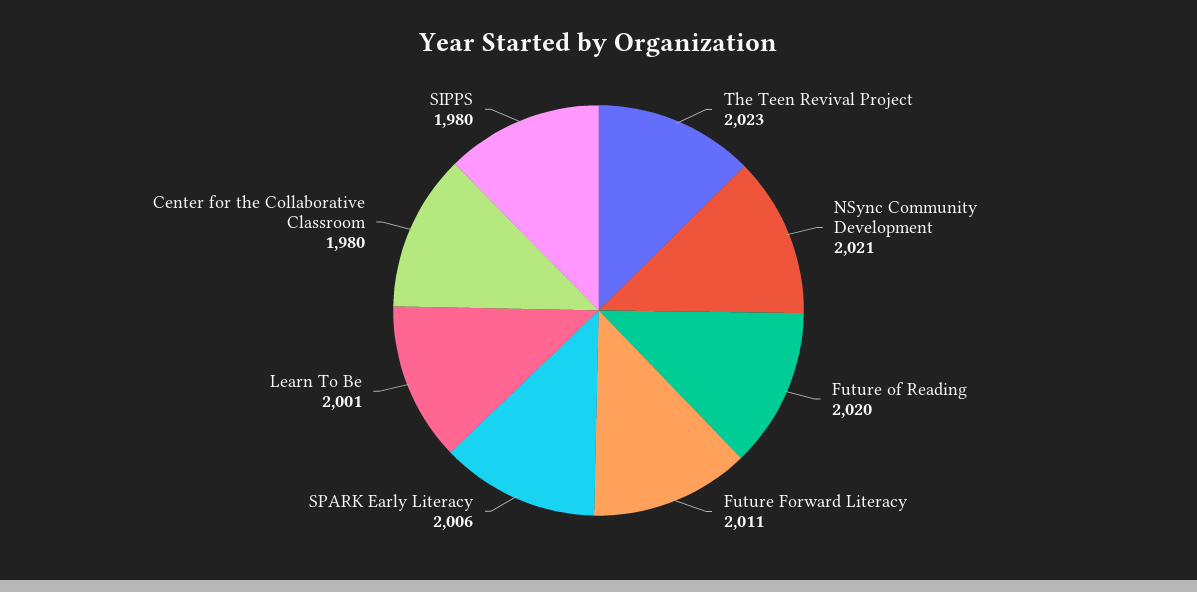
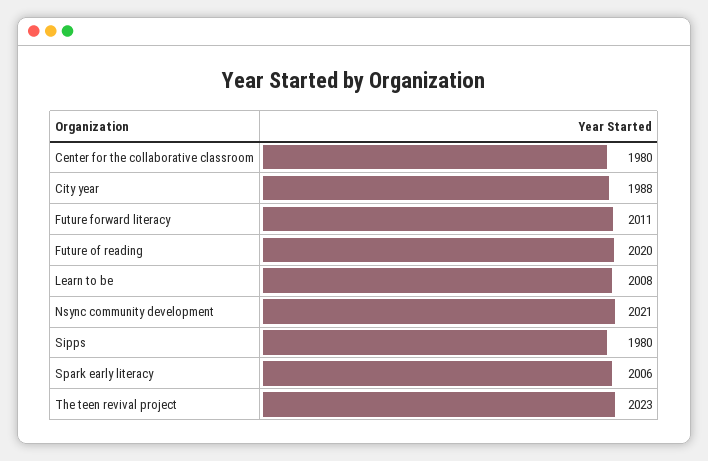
  {
    "The Teen Revival Project": 2023,
    "NSync Community Development": 2021,
    "Future of Reading": 2020,
    "Future Forward Literacy": 2011,
    "SPARK Early Literacy": 2006,
-   "Learn To Be": 2001,
+   "Learn To Be": 2008,
    "Center for the Collaborative Classroom": 1980,
-   "SIPPS": 1980
+   "SIPPS": 1980,
+   "City year": 1988
  }

